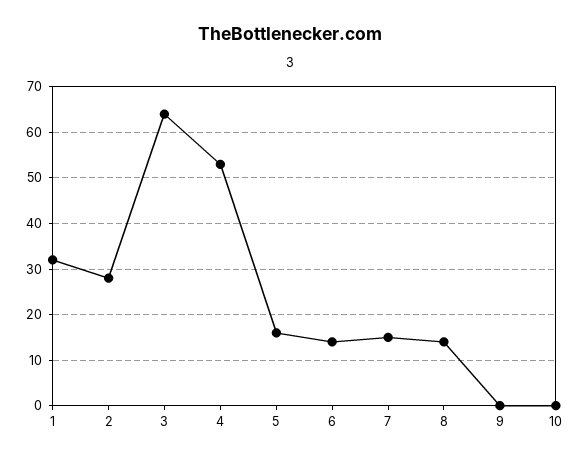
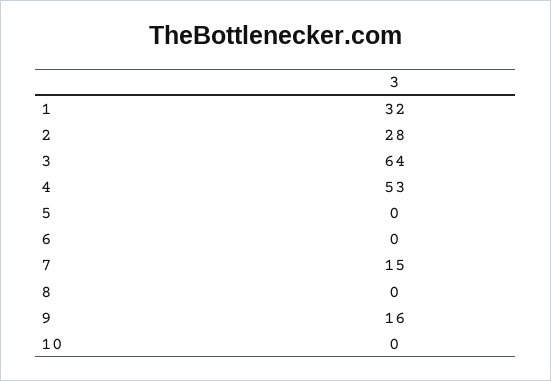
  {
    "1": 32,
    "2": 28,
    "3": 64,
    "4": 53,
-   "5": 15,
+   "5": 0,
-   "6": 15,
+   "6": 0,
    "7": 15,
-   "8": 15,
+   "8": 0,
-   "9": 0,
+   "9": 16,
    "10": 0
  }

